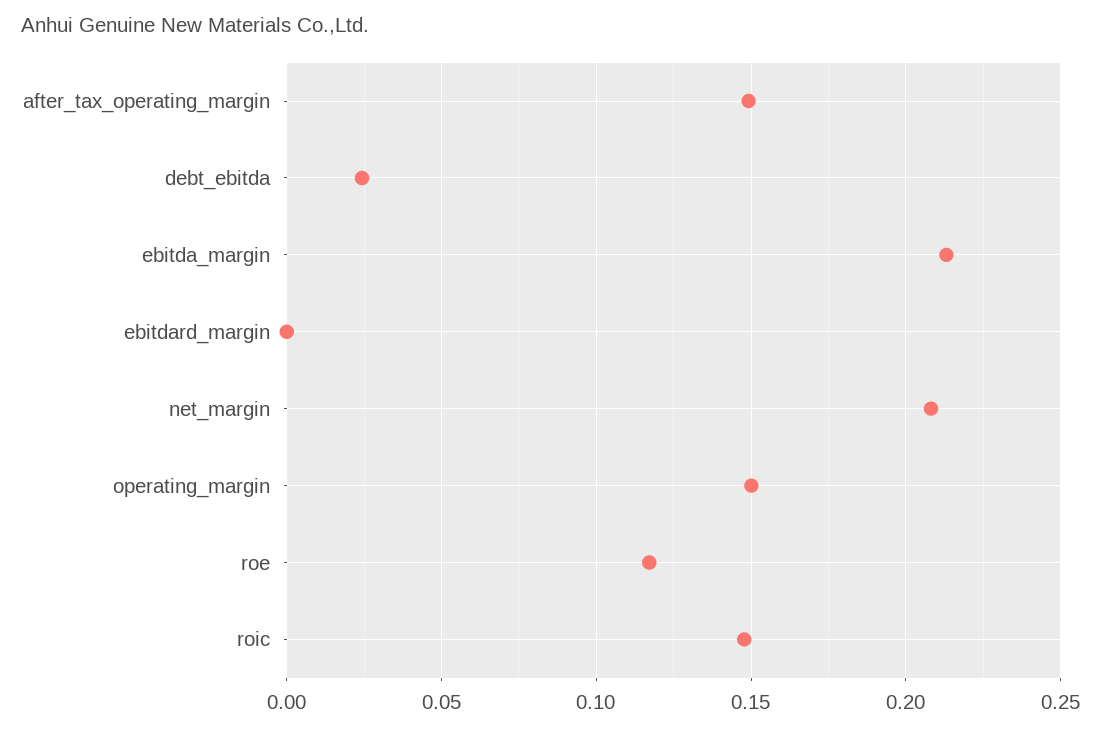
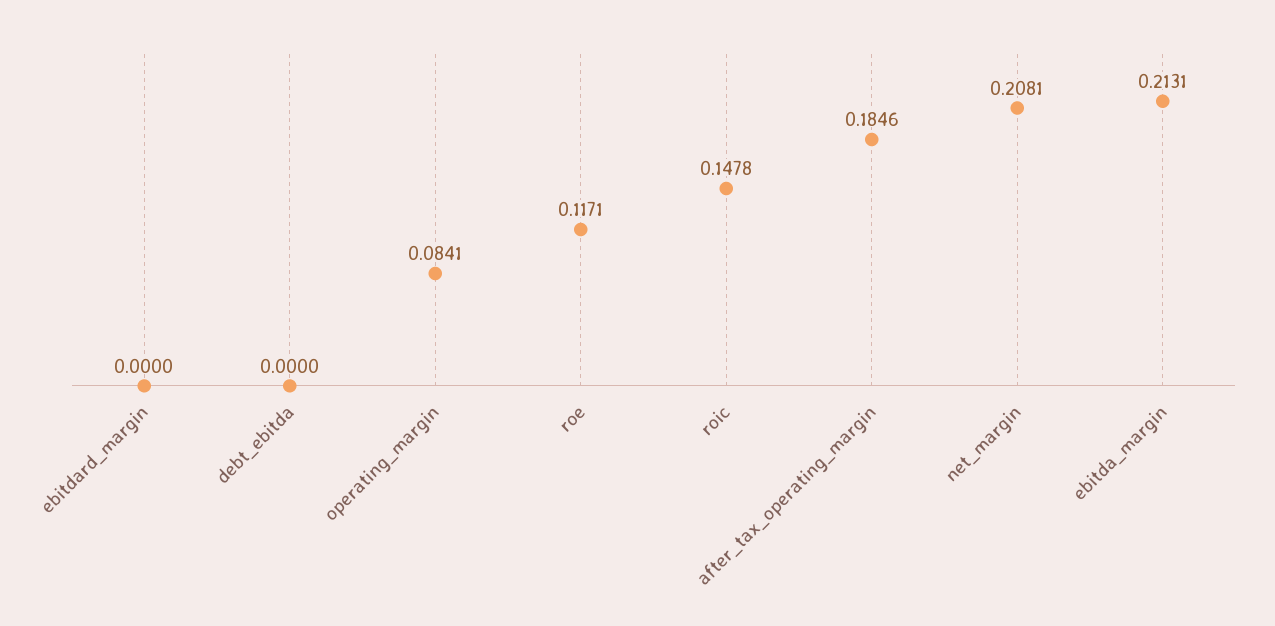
  {
-   "after_tax_operating_margin": 0.15,
+   "after_tax_operating_margin": 0.1846,
-   "debt_ebitda": 0.025,
+   "debt_ebitda": 0,
    "ebitda_margin": 0.2131,
    "ebitdard_margin": 0,
    "net_margin": 0.2081,
-   "operating_margin": 0.15,
+   "operating_margin": 0.0841,
    "roe": 0.1171,
    "roic": 0.1478
  }

